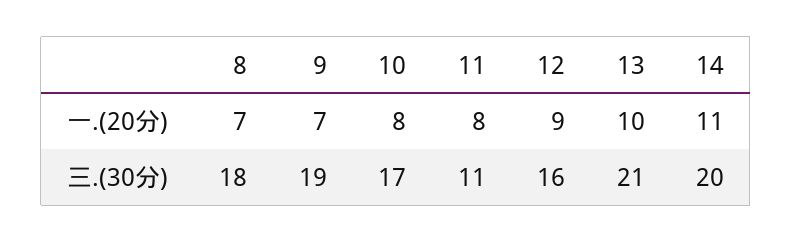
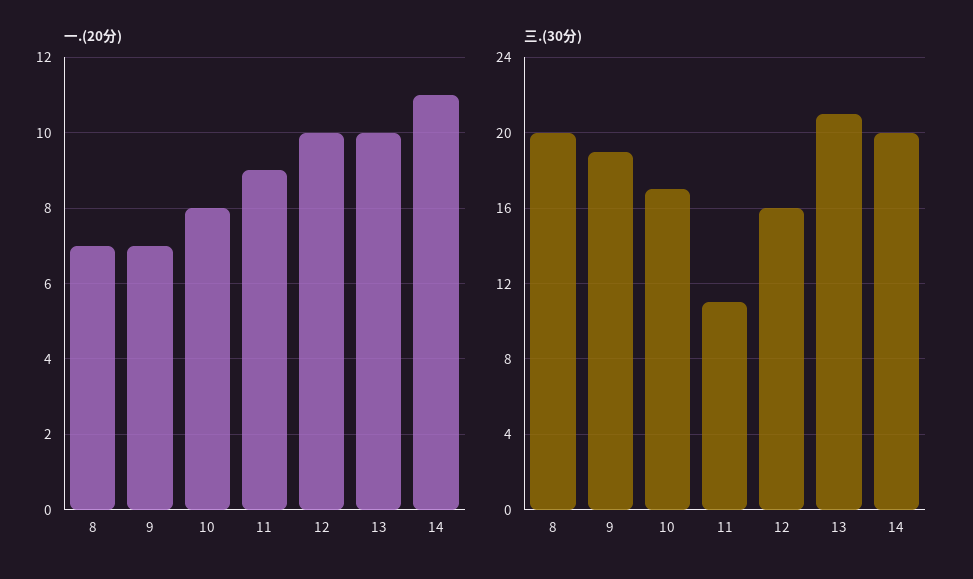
  {
    "一.(20分)": {
      "8": 7,
      "9": 7,
      "10": 8,
-     "11": 8,
+     "11": 9,
-     "12": 9,
+     "12": 10,
      "13": 10,
      "14": 11
    },
    "三.(30分)": {
-     "8": 18,
+     "8": 20,
      "9": 19,
      "10": 17,
      "11": 11,
      "12": 16,
      "13": 21,
      "14": 20
    }
  }

